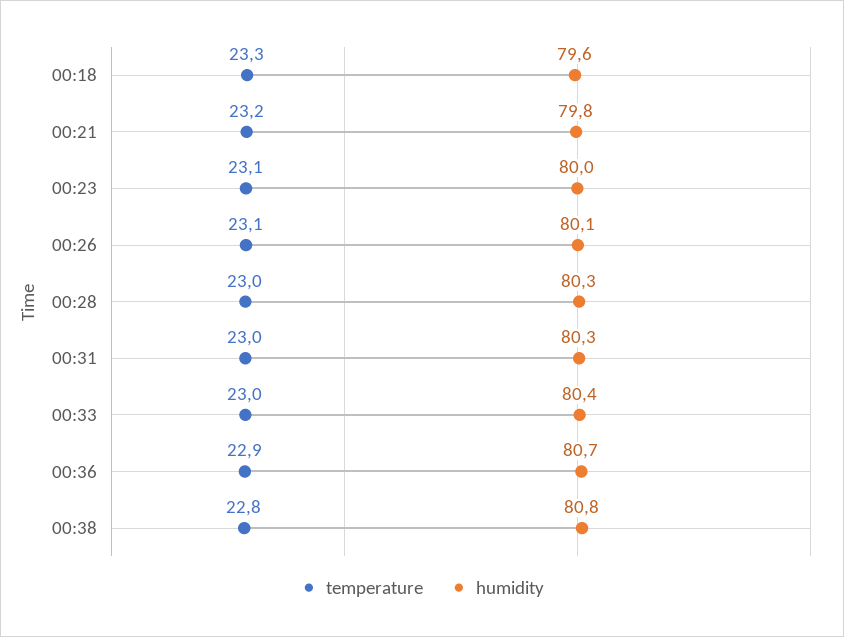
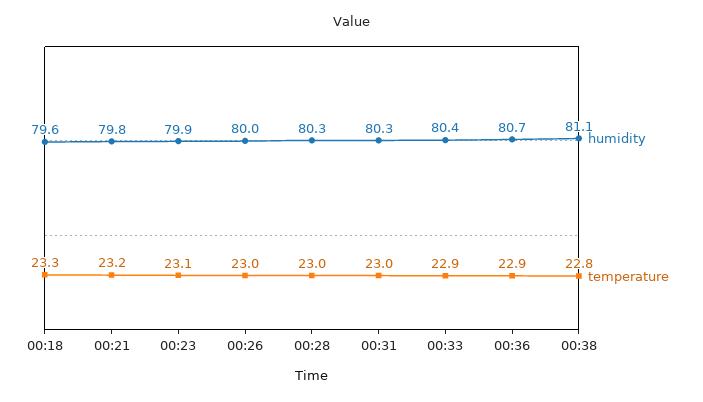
  {
    "temperature": {
      "00:18": 23.3,
      "00:21": 23.2,
      "00:23": 23.1,
-     "00:26": 23.1,
+     "00:26": 23,
      "00:28": 23,
      "00:31": 23,
-     "00:33": 23,
+     "00:33": 22.9,
      "00:36": 22.9,
      "00:38": 22.8
    },
    "humidity": {
      "00:18": 79.6,
      "00:21": 79.8,
-     "00:23": 80,
+     "00:23": 79.9,
-     "00:26": 80.1,
+     "00:26": 80,
      "00:28": 80.3,
      "00:31": 80.3,
      "00:33": 80.4,
      "00:36": 80.7,
-     "00:38": 80.8
+     "00:38": 81.1
    }
  }

